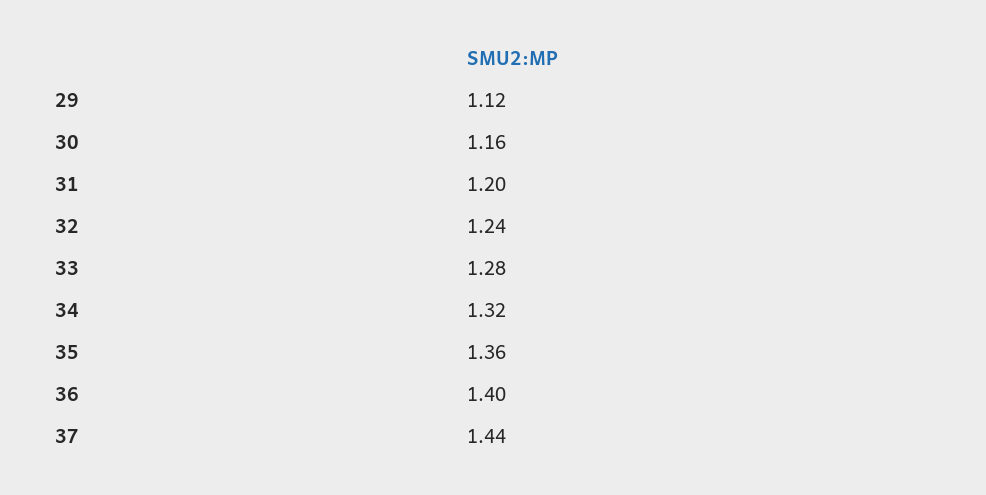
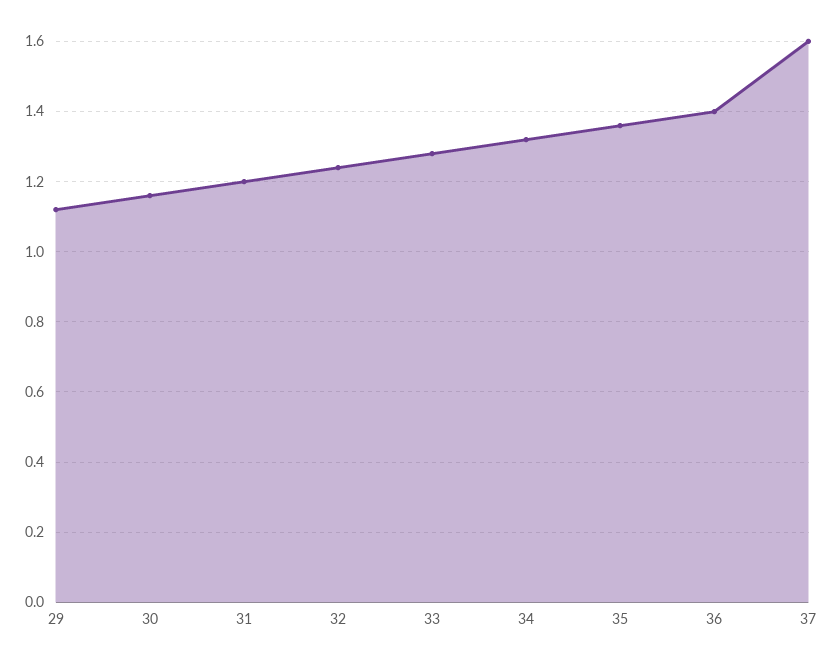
  {
    "29": 1.12,
    "30": 1.16,
    "31": 1.2,
    "32": 1.24,
    "33": 1.28,
    "34": 1.32,
    "35": 1.36,
    "36": 1.4,
-   "37": 1.44
+   "37": 1.6
  }

